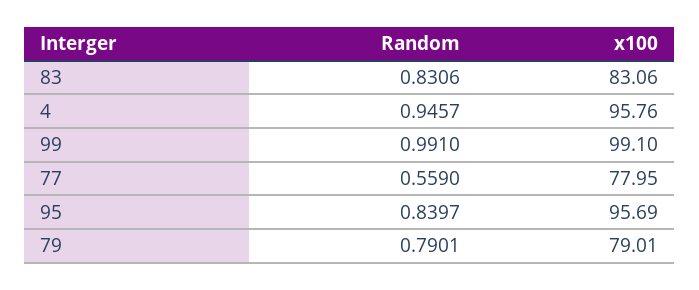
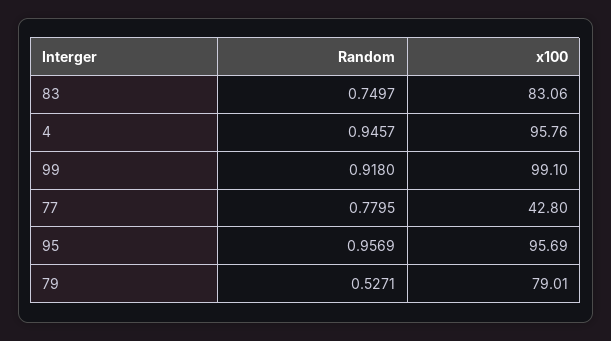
  {
    "Random": {
-     "83": 0.8306,
+     "83": 0.7497,
      "4": 0.9457,
-     "99": 0.991,
+     "99": 0.918,
-     "77": 0.559,
+     "77": 0.7795,
-     "95": 0.8397,
+     "95": 0.9569,
-     "79": 0.7901
+     "79": 0.5271
    },
    "x100": {
      "83": 83.06,
      "4": 95.76,
      "99": 99.1,
-     "77": 77.95,
+     "77": 42.8,
      "95": 95.69,
      "79": 79.01
    }
  }

